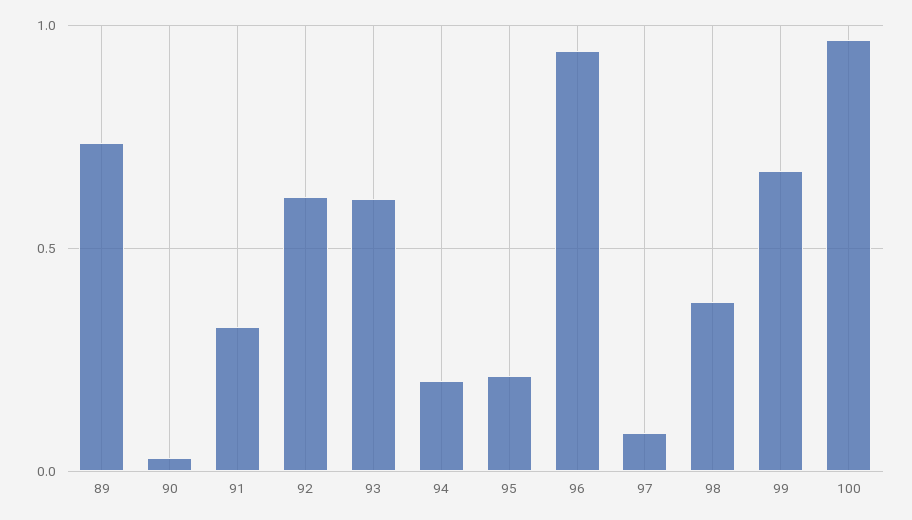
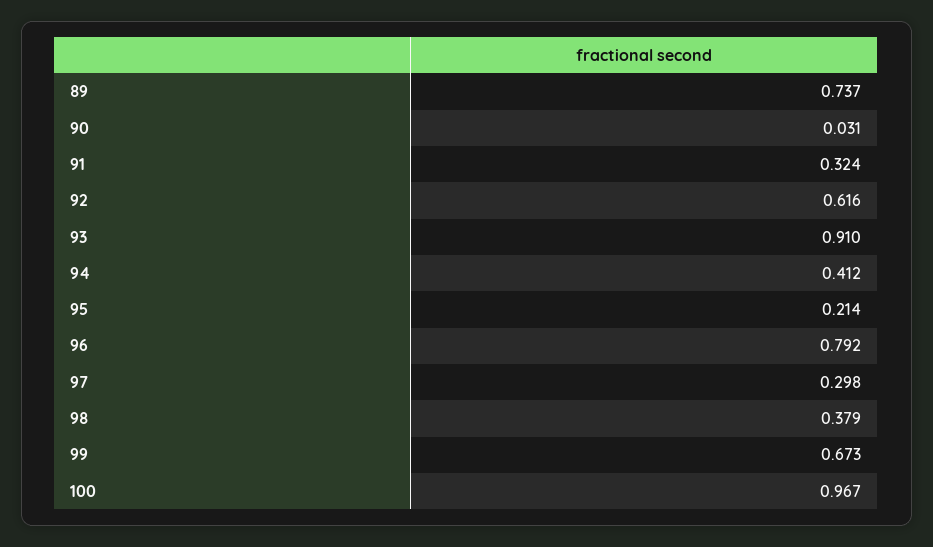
  {
    "89": 0.737,
    "90": 0.031,
    "91": 0.324,
    "92": 0.616,
-   "93": 0.6,
+   "93": 0.91,
-   "94": 0.2,
+   "94": 0.412,
    "95": 0.214,
-   "96": 0.95,
+   "96": 0.792,
-   "97": 0.1,
+   "97": 0.298,
    "98": 0.379,
    "99": 0.673,
    "100": 0.967
  }

